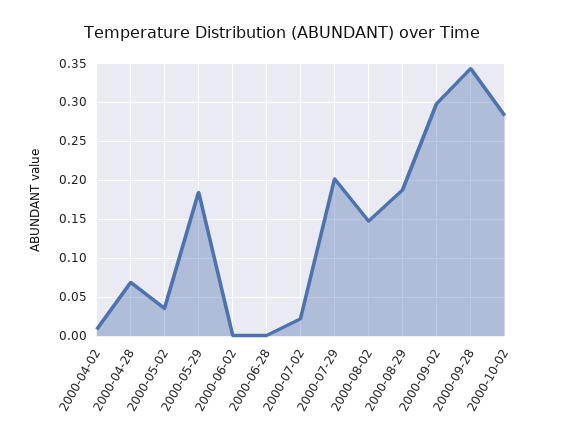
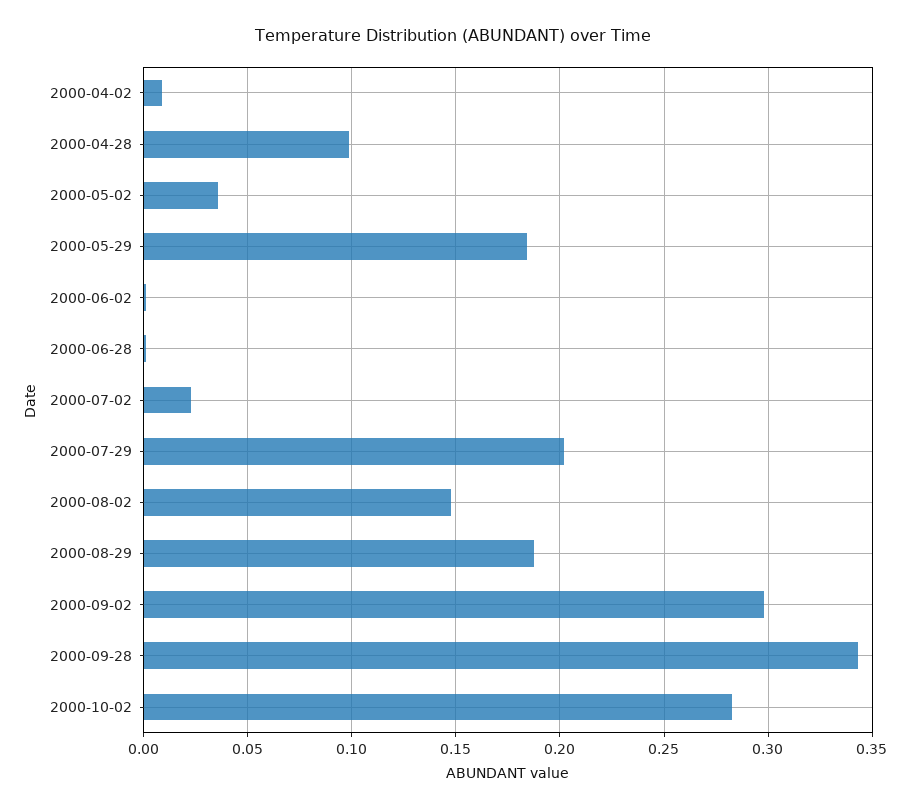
  {
    "2000-04-02": 0.01,
-   "2000-04-28": 0.07,
+   "2000-04-28": 0.1,
    "2000-05-02": 0.035,
    "2000-05-29": 0.185,
    "2000-06-02": 0,
    "2000-06-28": 0,
    "2000-07-02": 0.02,
    "2000-07-29": 0.2,
    "2000-08-02": 0.15,
    "2000-08-29": 0.19,
    "2000-09-02": 0.3,
    "2000-09-28": 0.345,
    "2000-10-02": 0.285
  }

